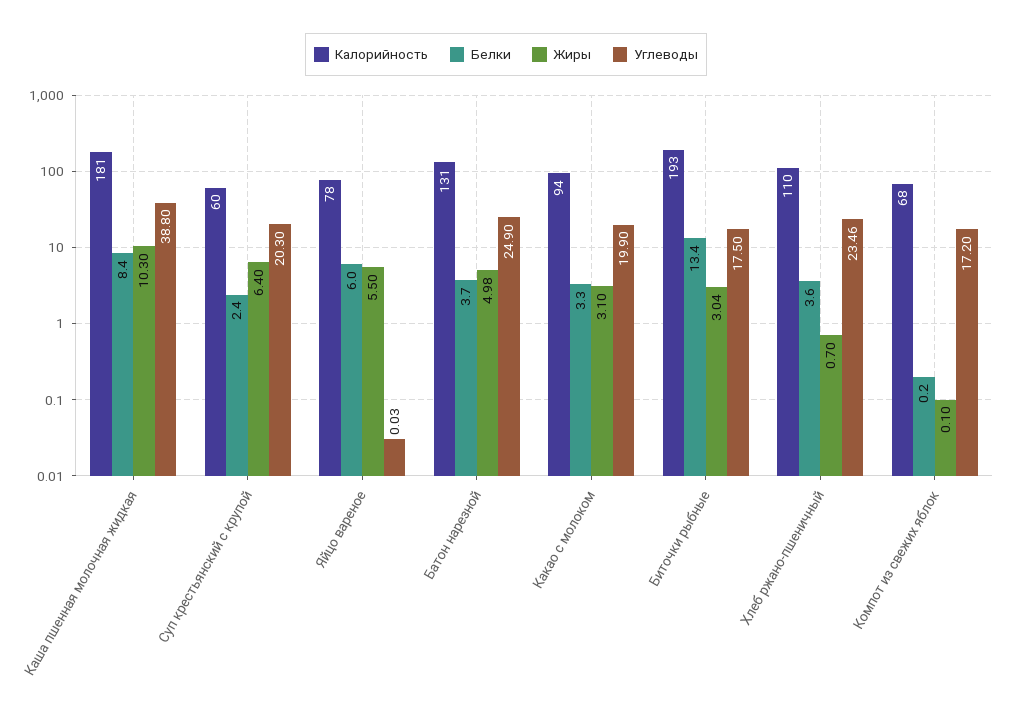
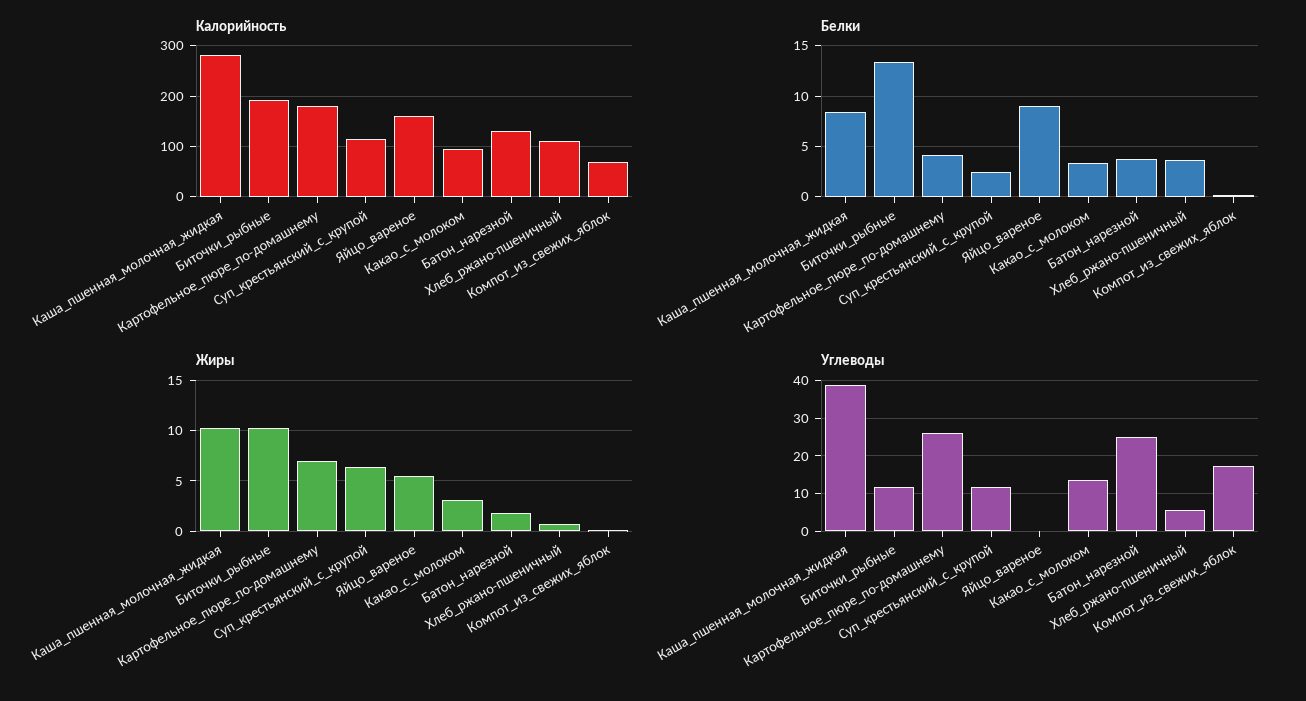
  {
    "Калорийность": {
-     "Каша пшенная молочная жидкая": 181,
+     "Каша пшенная молочная жидкая": 280,
-     "Суп крестьянский с крупой": 60,
+     "Суп крестьянский с крупой": 120,
-     "Яйцо вареное": 78,
+     "Яйцо вареное": 160,
      "Батон нарезной": 131,
      "Какао с молоком": 94,
      "Биточки рыбные": 193,
      "Хлеб ржано-пшеничный": 110,
-     "Компот из свежих яблок": 68
+     "Компот из свежих яблок": 68,
+     "Картофельное_пюре_по-домашнему": 180
    },
    "Белки": {
      "Каша пшенная молочная жидкая": 8.4,
      "Суп крестьянский с крупой": 2.4,
-     "Яйцо вареное": 6,
+     "Яйцо вареное": 9,
      "Батон нарезной": 3.7,
      "Какао с молоком": 3.3,
      "Биточки рыбные": 13.4,
      "Хлеб ржано-пшеничный": 3.6,
-     "Компот из свежих яблок": 0.2
+     "Компот из свежих яблок": 0.2,
+     "Картофельное_пюре_по-домашнему": 4
    },
    "Жиры": {
      "Каша пшенная молочная жидкая": 10.3,
      "Суп крестьянский с крупой": 6.4,
      "Яйцо вареное": 5.5,
-     "Батон нарезной": 4.98,
+     "Батон нарезной": 2,
      "Какао с молоком": 3.1,
-     "Биточки рыбные": 3.04,
+     "Биточки рыбные": 10,
      "Хлеб ржано-пшеничный": 0.7,
-     "Компот из свежих яблок": 0.1
+     "Компот из свежих яблок": 0.1,
+     "Картофельное_пюре_по-домашнему": 7
    },
    "Углеводы": {
      "Каша пшенная молочная жидкая": 38.8,
-     "Суп крестьянский с крупой": 20.3,
+     "Суп крестьянский с крупой": 12,
      "Яйцо вареное": 0.03,
      "Батон нарезной": 24.9,
-     "Какао с молоком": 19.9,
+     "Какао с молоком": 14,
-     "Биточки рыбные": 17.5,
+     "Биточки рыбные": 12,
-     "Хлеб ржано-пшеничный": 23.46,
+     "Хлеб ржано-пшеничный": 6,
-     "Компот из свежих яблок": 17.2
+     "Компот из свежих яблок": 17.2,
+     "Картофельное_пюре_по-домашнему": 26
    }
  }

